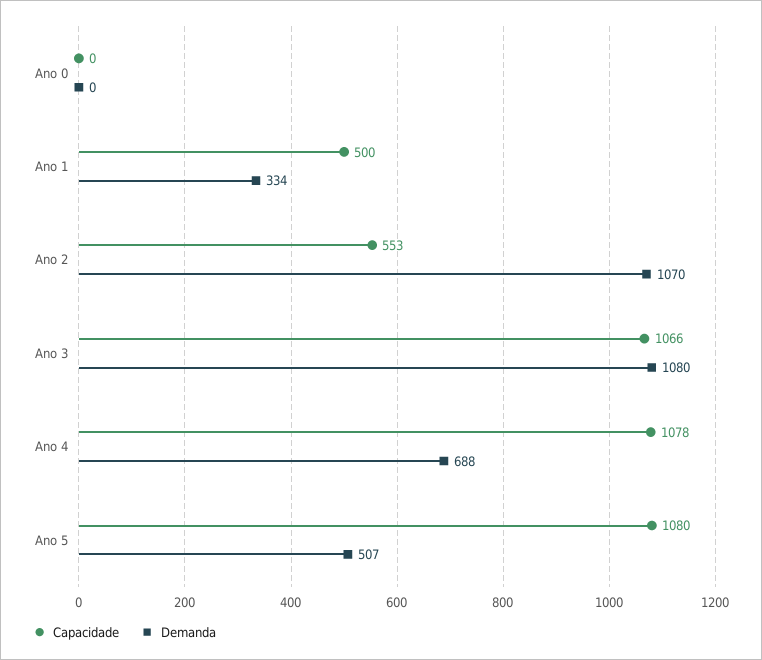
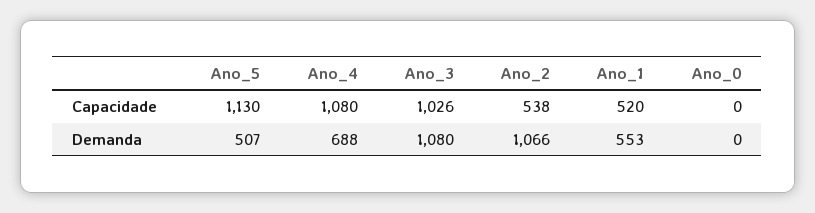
  {
    "Capacidade": {
      "Ano 0": 0,
-     "Ano 1": 500,
+     "Ano 1": 520,
-     "Ano 2": 553,
+     "Ano 2": 538,
-     "Ano 3": 1066,
+     "Ano 3": 1026,
-     "Ano 4": 1078,
+     "Ano 4": 1080,
-     "Ano 5": 1080
+     "Ano 5": 1130
    },
    "Demanda": {
      "Ano 0": 0,
-     "Ano 1": 334,
+     "Ano 1": 553,
-     "Ano 2": 1070,
+     "Ano 2": 1066,
      "Ano 3": 1080,
      "Ano 4": 688,
      "Ano 5": 507
    }
  }

